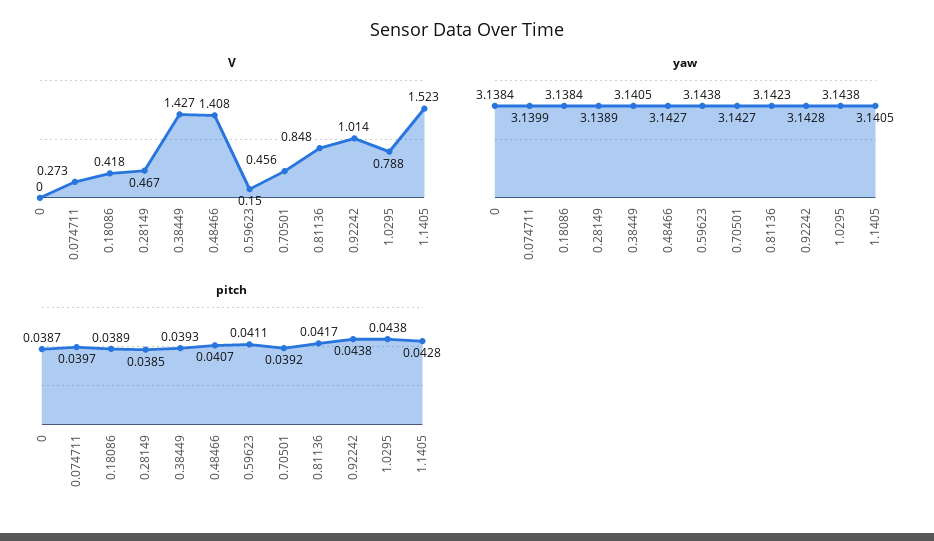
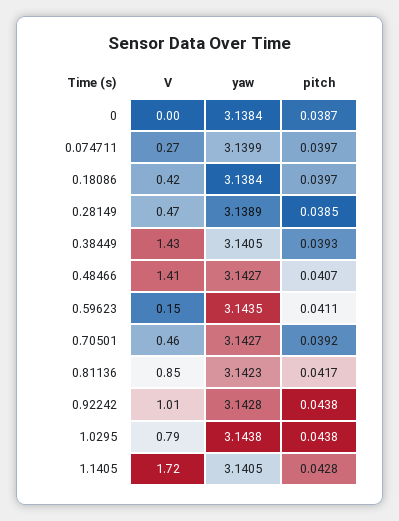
  {
    "V": {
      "0": 0,
      "0.074711": 0.273,
      "0.18086": 0.418,
      "0.28149": 0.467,
      "0.38449": 1.427,
      "0.48466": 1.408,
      "0.59623": 0.15,
      "0.70501": 0.456,
      "0.81136": 0.848,
      "0.92242": 1.014,
      "1.0295": 0.788,
-     "1.1405": 1.523
+     "1.1405": 1.72
    },
    "yaw": {
      "0": 3.1384,
      "0.074711": 3.1399,
      "0.18086": 3.1384,
      "0.28149": 3.1389,
      "0.38449": 3.1405,
      "0.48466": 3.1427,
-     "0.59623": 3.1438,
+     "0.59623": 3.1435,
      "0.70501": 3.1427,
      "0.81136": 3.1423,
      "0.92242": 3.1428,
      "1.0295": 3.1438,
      "1.1405": 3.1405
    },
    "pitch": {
      "0": 0.0387,
      "0.074711": 0.0397,
-     "0.18086": 0.0389,
+     "0.18086": 0.0397,
      "0.28149": 0.0385,
      "0.38449": 0.0393,
      "0.48466": 0.0407,
      "0.59623": 0.0411,
      "0.70501": 0.0392,
      "0.81136": 0.0417,
      "0.92242": 0.0438,
      "1.0295": 0.0438,
      "1.1405": 0.0428
    }
  }

